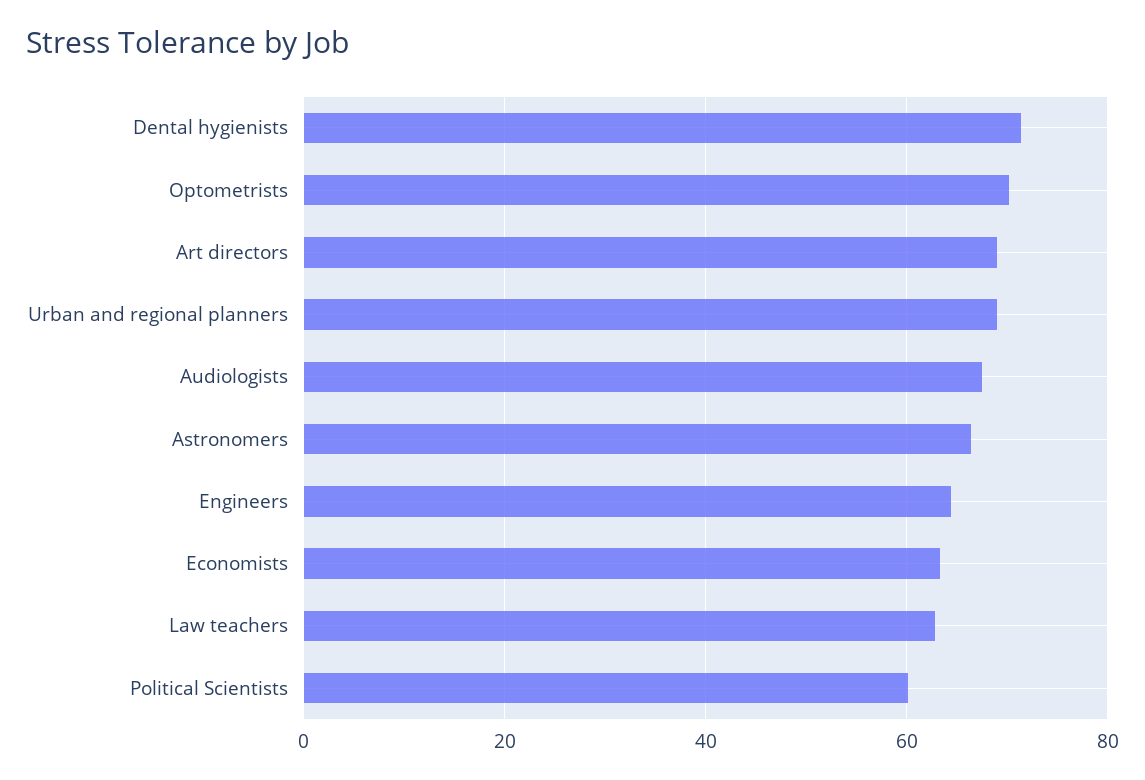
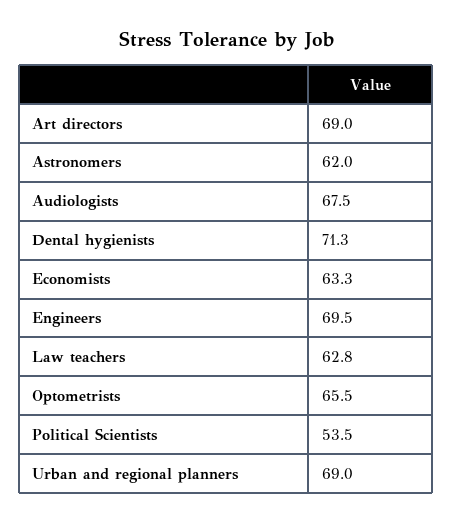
  {
    "Dental hygienists": 71.3,
-   "Optometrists": 70,
+   "Optometrists": 65.5,
    "Art directors": 69,
    "Urban and regional planners": 69,
    "Audiologists": 67.5,
-   "Astronomers": 66,
+   "Astronomers": 62,
-   "Engineers": 64,
+   "Engineers": 69.5,
    "Economists": 63.3,
    "Law teachers": 62.8,
-   "Political Scientists": 60
+   "Political Scientists": 53.5
  }

